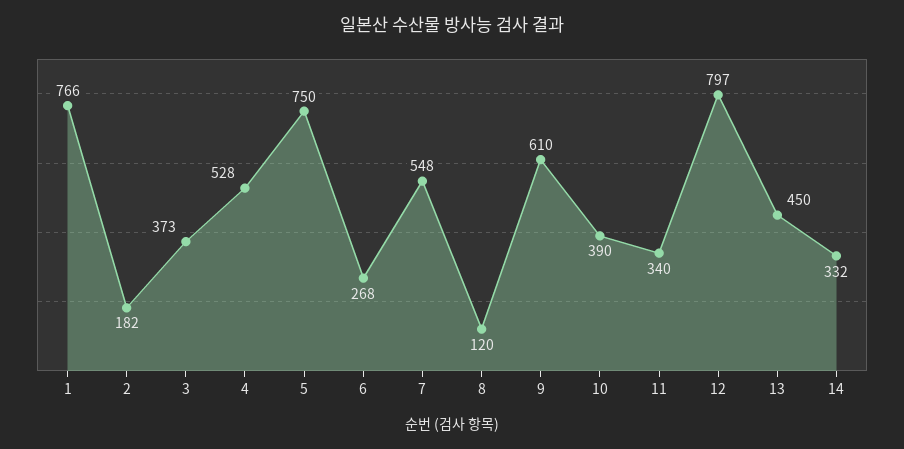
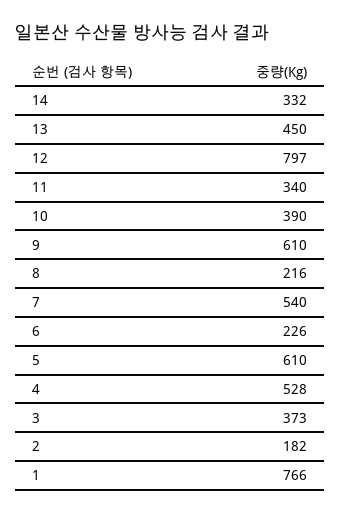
  {
    "1": 766,
    "2": 182,
    "3": 373,
    "4": 528,
-   "5": 750,
+   "5": 610,
-   "6": 268,
+   "6": 226,
-   "7": 548,
+   "7": 540,
-   "8": 120,
+   "8": 216,
    "9": 610,
    "10": 390,
    "11": 340,
    "12": 797,
    "13": 450,
    "14": 332
  }

